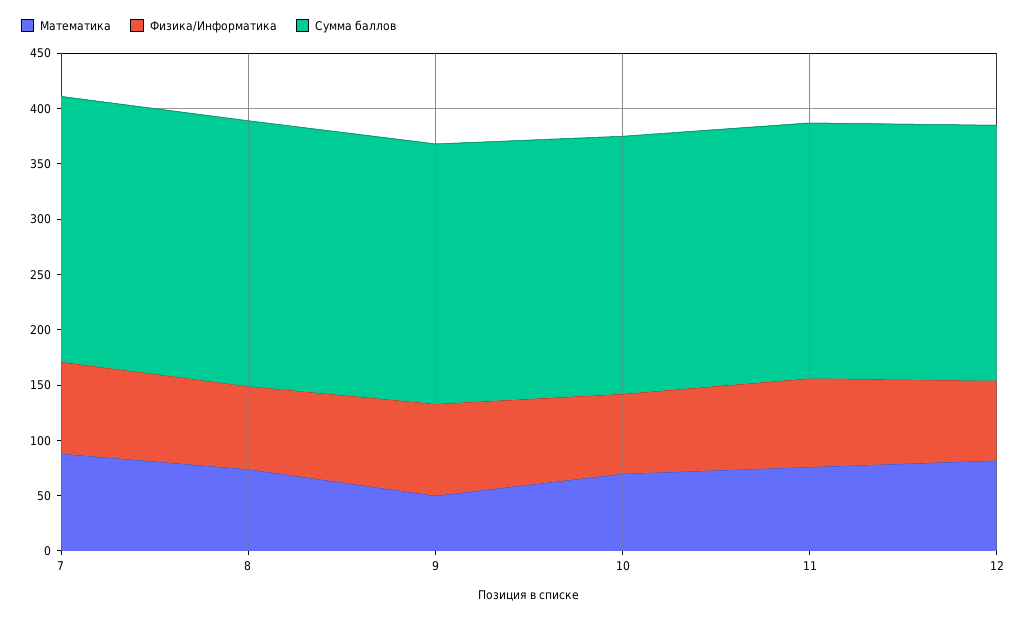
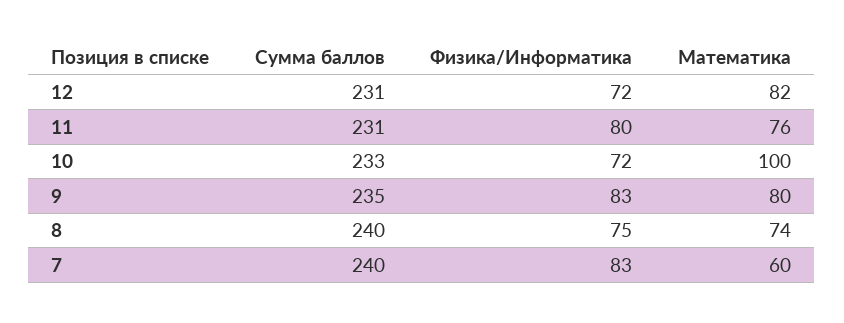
  {
    "Математика": {
-     "7": 90,
+     "7": 60,
      "8": 74,
-     "9": 50,
+     "9": 80,
-     "10": 70,
+     "10": 100,
      "11": 76,
      "12": 82
    },
    "Физика/Информатика": {
      "7": 83,
      "8": 75,
      "9": 83,
      "10": 72,
      "11": 80,
      "12": 72
    },
    "Сумма баллов": {
      "7": 240,
      "8": 240,
      "9": 235,
      "10": 233,
      "11": 231,
      "12": 231
    }
  }

